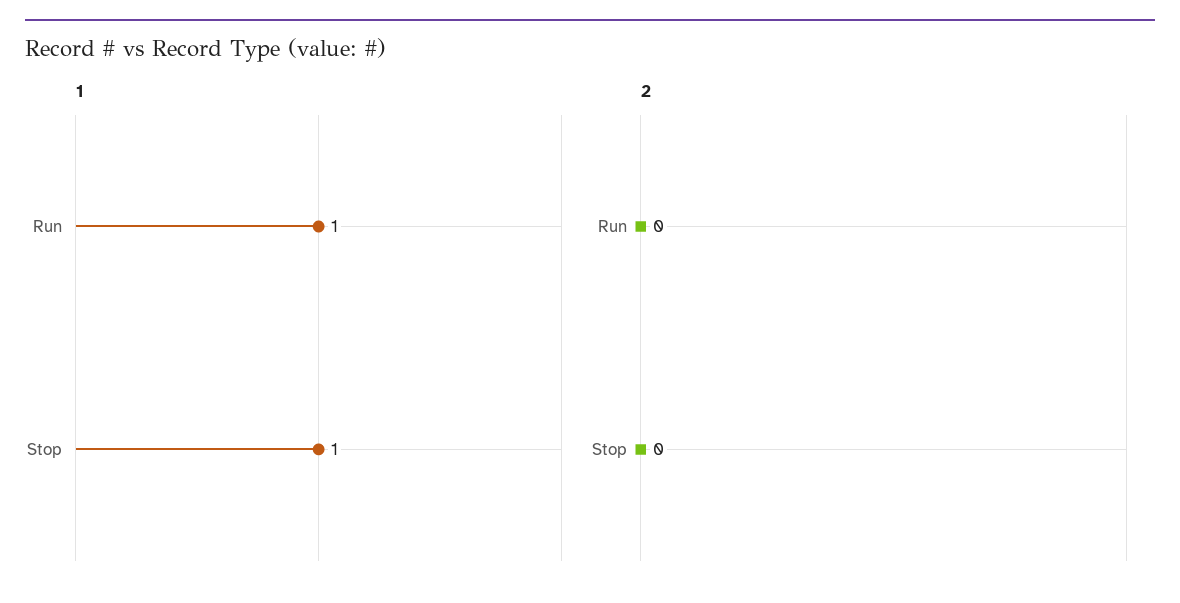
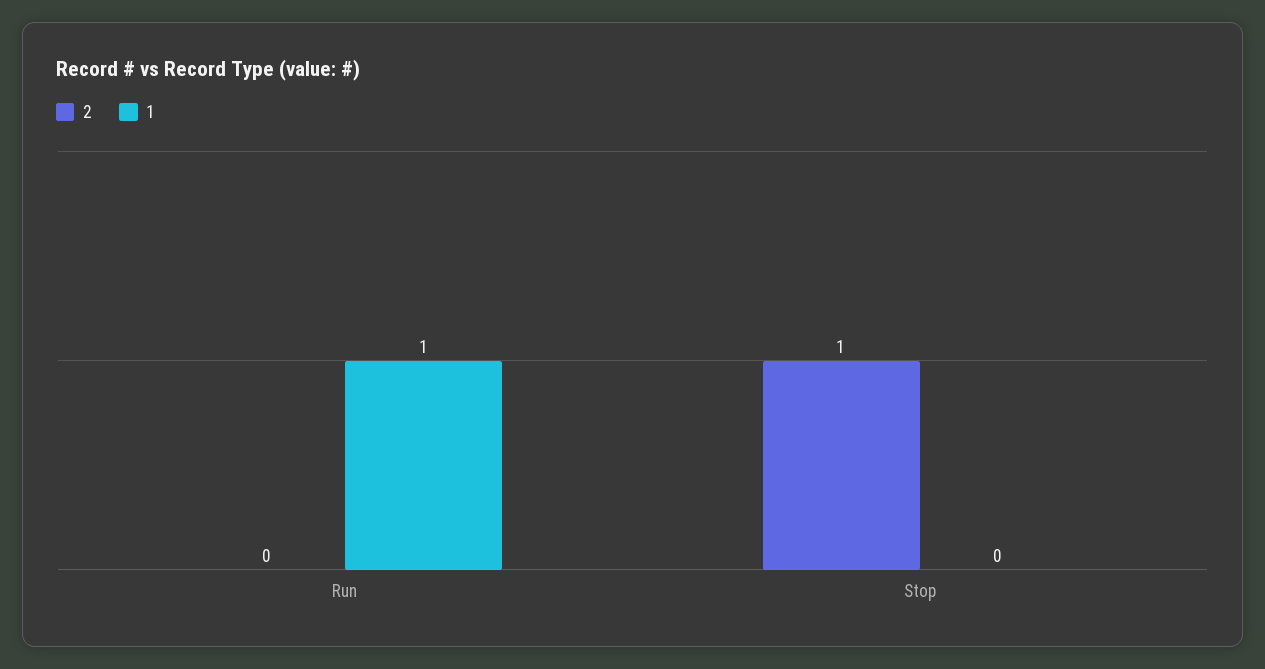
  {
    "1": {
      "Run": 1,
-     "Stop": 1
+     "Stop": 0
    },
    "2": {
      "Run": 0,
-     "Stop": 0
+     "Stop": 1
    }
  }

